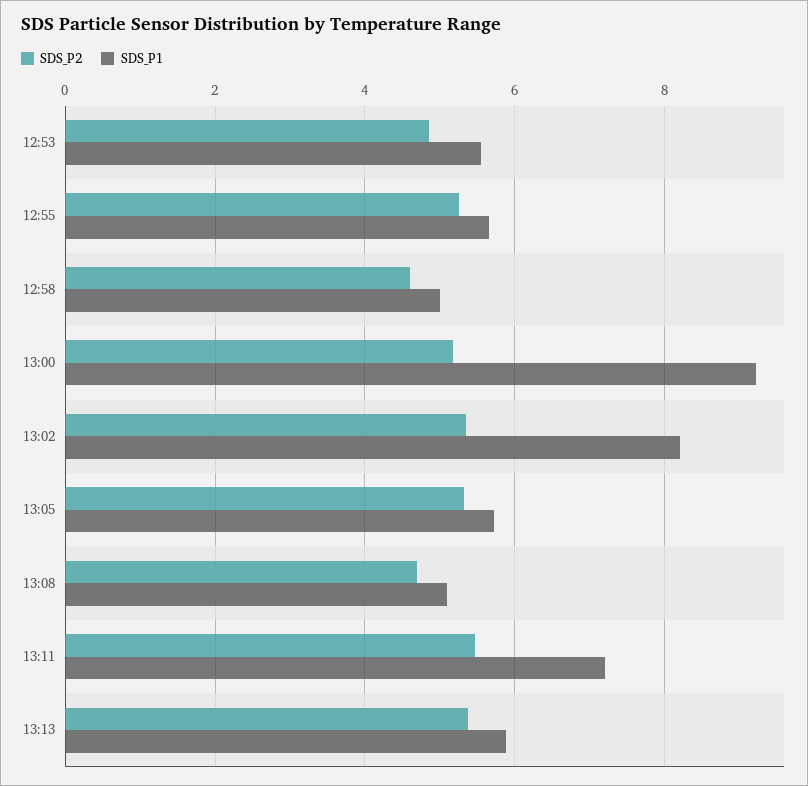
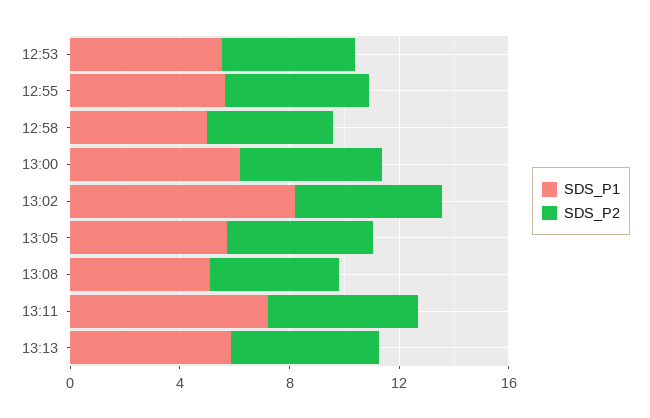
  {
    "SDS_P2": {
      "12:53": 4.8,
      "12:55": 5.2,
      "12:58": 4.6,
      "13:00": 5.2,
      "13:02": 5.4,
      "13:05": 5.4,
      "13:08": 4.8,
      "13:11": 5.4,
      "13:13": 5.4
    },
    "SDS_P1": {
      "12:53": 5.6,
      "12:55": 5.6,
      "12:58": 5,
-     "13:00": 9.2,
+     "13:00": 6,
      "13:02": 8.2,
      "13:05": 5.8,
      "13:08": 5.2,
      "13:11": 7.2,
      "13:13": 5.8
    }
  }

